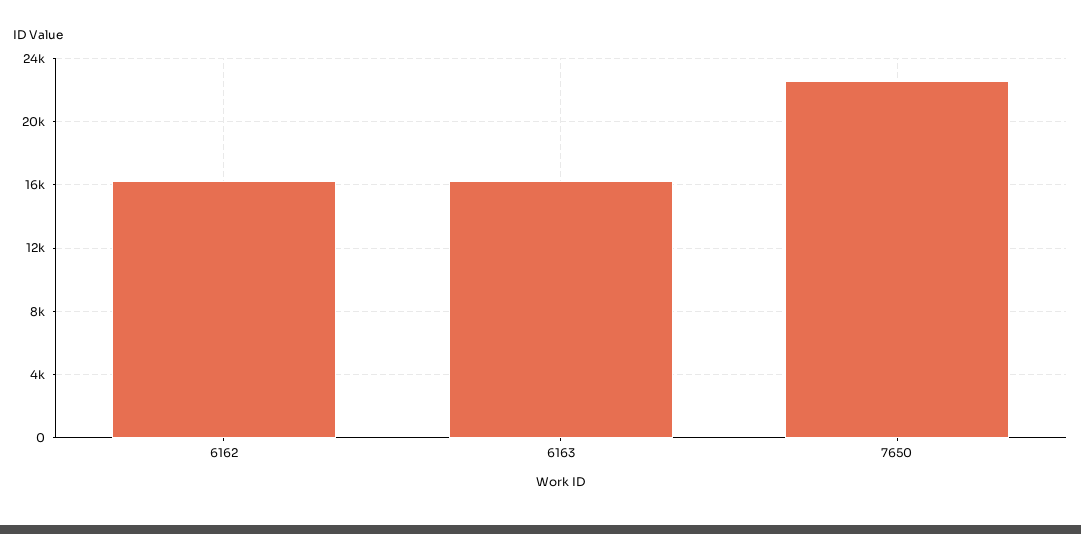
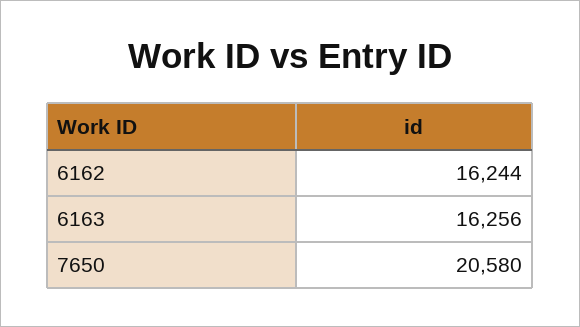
  {
    "6162": 16244,
    "6163": 16256,
-   "7650": 22500
+   "7650": 20580
  }

